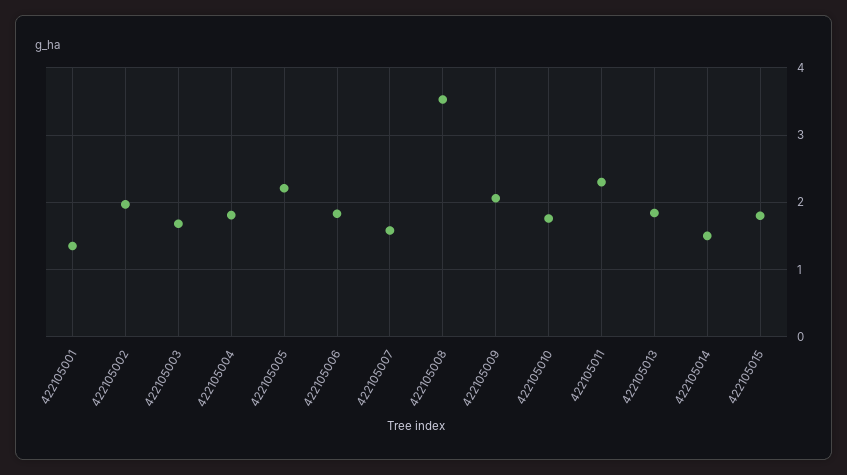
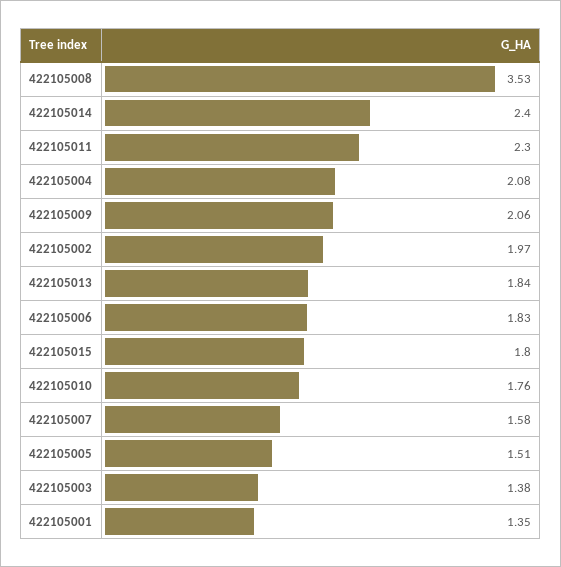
  {
    "422105001": 1.35,
    "422105002": 1.97,
-   "422105003": 1.7,
+   "422105003": 1.38,
-   "422105004": 1.8,
+   "422105004": 2.08,
-   "422105005": 2.2,
+   "422105005": 1.51,
    "422105006": 1.83,
    "422105007": 1.58,
    "422105008": 3.53,
    "422105009": 2.06,
    "422105010": 1.76,
    "422105011": 2.3,
    "422105013": 1.84,
-   "422105014": 1.5,
+   "422105014": 2.4,
    "422105015": 1.8
  }

